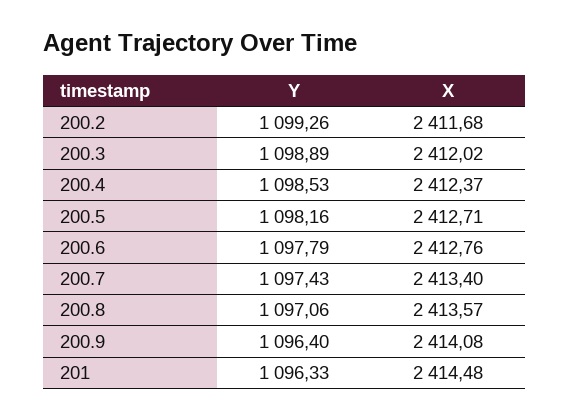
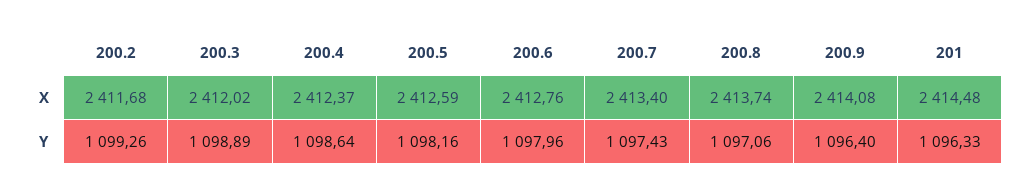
  {
    "Y": {
      "200.2": 1099.26,
      "200.3": 1098.89,
-     "200.4": 1098.53,
+     "200.4": 1098.64,
      "200.5": 1098.16,
-     "200.6": 1097.79,
+     "200.6": 1097.96,
      "200.7": 1097.43,
      "200.8": 1097.06,
      "200.9": 1096.4,
      "201": 1096.33
    },
    "X": {
      "200.2": 2411.68,
      "200.3": 2412.02,
      "200.4": 2412.37,
-     "200.5": 2412.71,
+     "200.5": 2412.59,
      "200.6": 2412.76,
      "200.7": 2413.4,
-     "200.8": 2413.57,
+     "200.8": 2413.74,
      "200.9": 2414.08,
      "201": 2414.48
    }
  }

